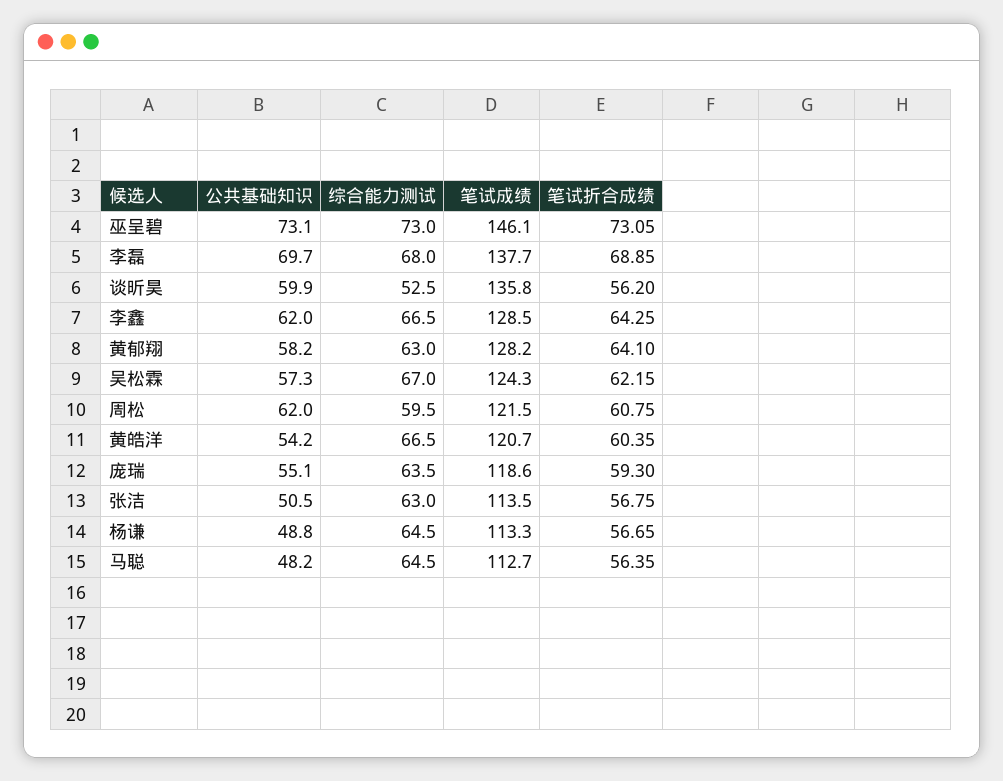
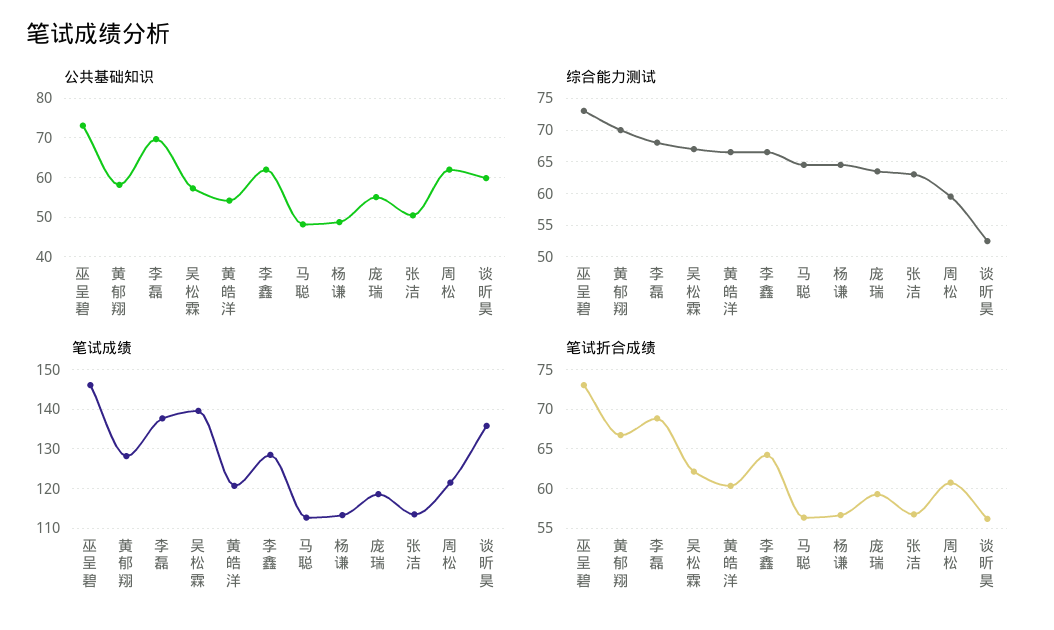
  {
    "公共基础知识": {
      "巫呈碧": 73.1,
      "李磊": 69.7,
      "谈昕昊": 59.9,
      "李鑫": 62,
      "黄郁翔": 58.2,
      "吴松霖": 57.3,
      "周松": 62,
      "黄皓洋": 54.2,
      "庞瑞": 55.1,
      "张洁": 50.5,
      "杨谦": 48.8,
      "马聪": 48.2
    },
    "综合能力测试": {
      "巫呈碧": 73,
      "李磊": 68,
      "谈昕昊": 52.5,
      "李鑫": 66.5,
-     "黄郁翔": 63,
+     "黄郁翔": 70,
      "吴松霖": 67,
      "周松": 59.5,
      "黄皓洋": 66.5,
      "庞瑞": 63.5,
      "张洁": 63,
      "杨谦": 64.5,
      "马聪": 64.5
    },
    "笔试成绩": {
      "巫呈碧": 146.1,
      "李磊": 137.7,
      "谈昕昊": 135.8,
      "李鑫": 128.5,
      "黄郁翔": 128.2,
-     "吴松霖": 124.3,
+     "吴松霖": 140,
      "周松": 121.5,
      "黄皓洋": 120.7,
      "庞瑞": 118.6,
      "张洁": 113.5,
      "杨谦": 113.3,
      "马聪": 112.7
    },
    "笔试折合成绩": {
      "巫呈碧": 73.05,
      "李磊": 68.85,
      "谈昕昊": 56.2,
      "李鑫": 64.25,
-     "黄郁翔": 64.1,
+     "黄郁翔": 67,
      "吴松霖": 62.15,
      "周松": 60.75,
      "黄皓洋": 60.35,
      "庞瑞": 59.3,
      "张洁": 56.75,
      "杨谦": 56.65,
      "马聪": 56.35
    }
  }

